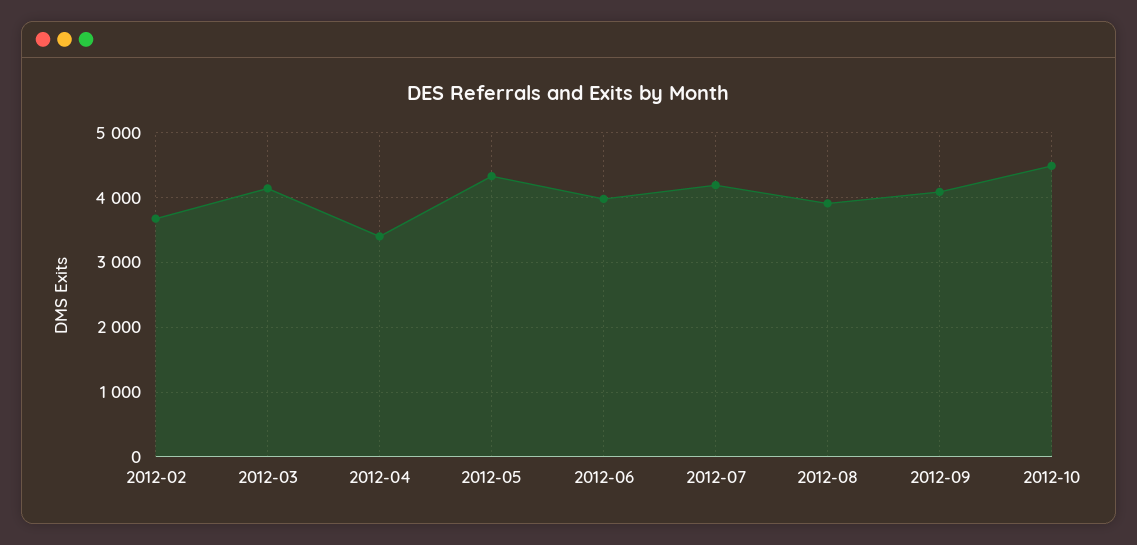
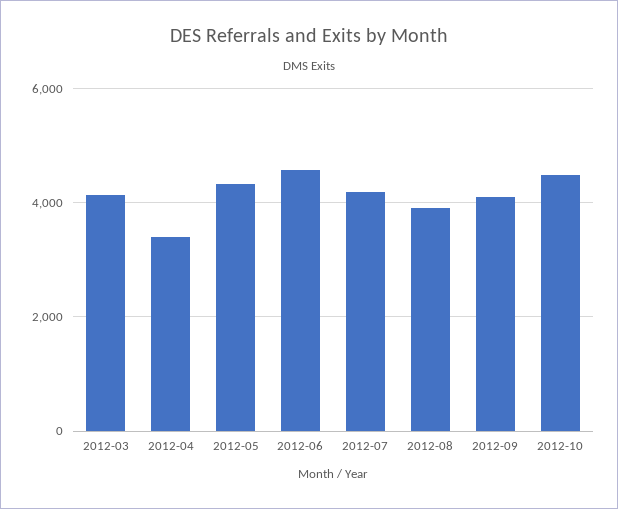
  {
-   "2012-02": 3700,
    "2012-03": 4100,
    "2012-04": 3400,
    "2012-05": 4300,
-   "2012-06": 4000,
+   "2012-06": 4600,
    "2012-07": 4200,
    "2012-08": 3900,
    "2012-09": 4100,
    "2012-10": 4500
  }

